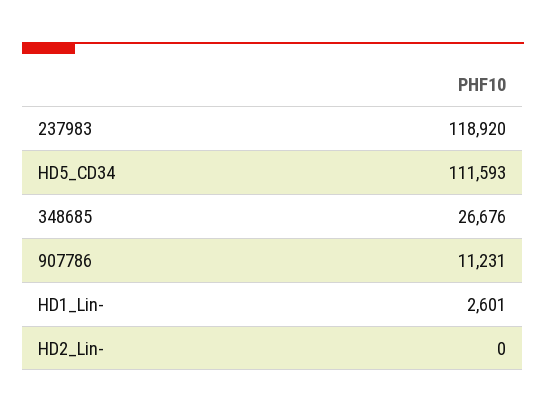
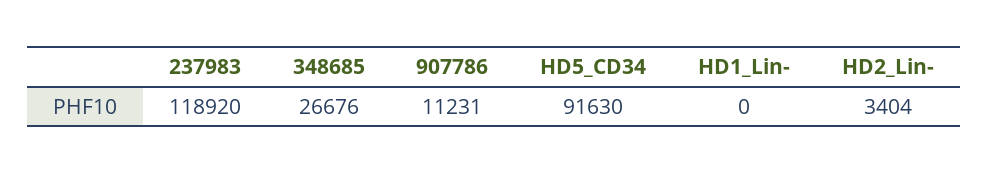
  {
    "237983": 118920,
-   "HD5_CD34": 111593,
+   "HD5_CD34": 91630,
    "348685": 26676,
    "907786": 11231,
-   "HD1_Lin-": 2601,
+   "HD1_Lin-": 0,
-   "HD2_Lin-": 0
+   "HD2_Lin-": 3404
  }

